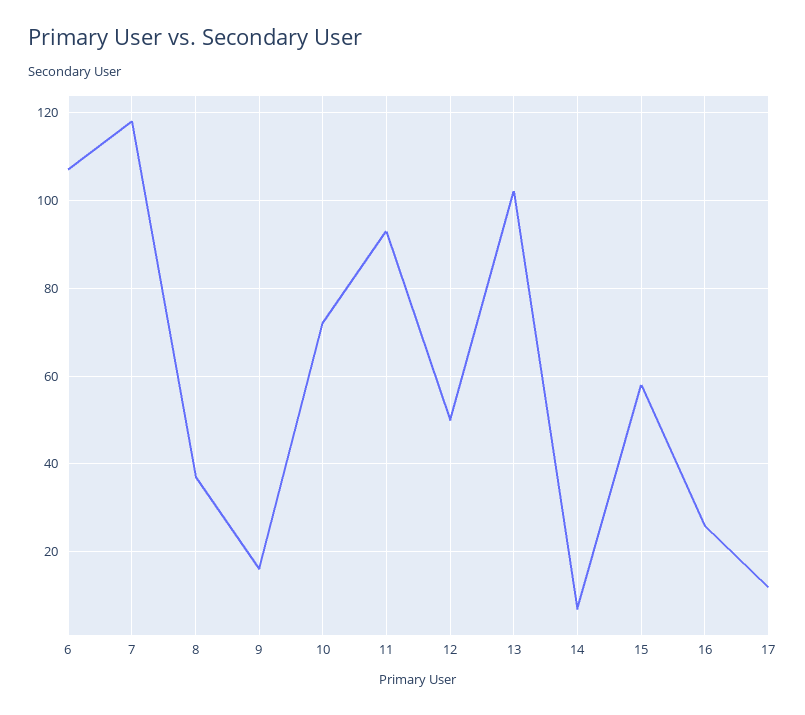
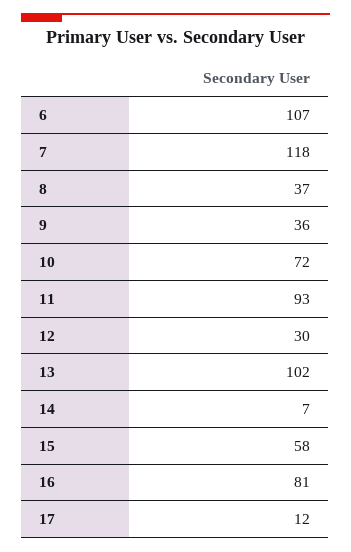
  {
    "6": 107,
    "7": 118,
    "8": 37,
-   "9": 15,
+   "9": 36,
    "10": 72,
    "11": 93,
-   "12": 50,
+   "12": 30,
    "13": 102,
    "14": 7,
    "15": 58,
-   "16": 25,
+   "16": 81,
    "17": 12
  }

